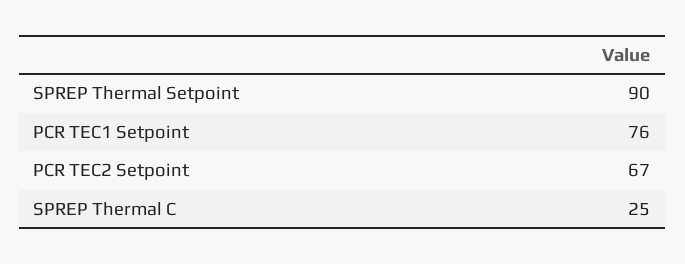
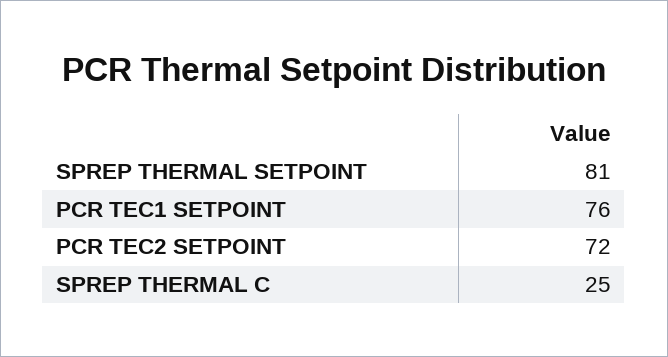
  {
-   "SPREP Thermal Setpoint": 90,
+   "SPREP Thermal Setpoint": 81,
    "PCR TEC1 Setpoint": 76,
-   "PCR TEC2 Setpoint": 67,
+   "PCR TEC2 Setpoint": 72,
    "SPREP Thermal C": 25
  }

